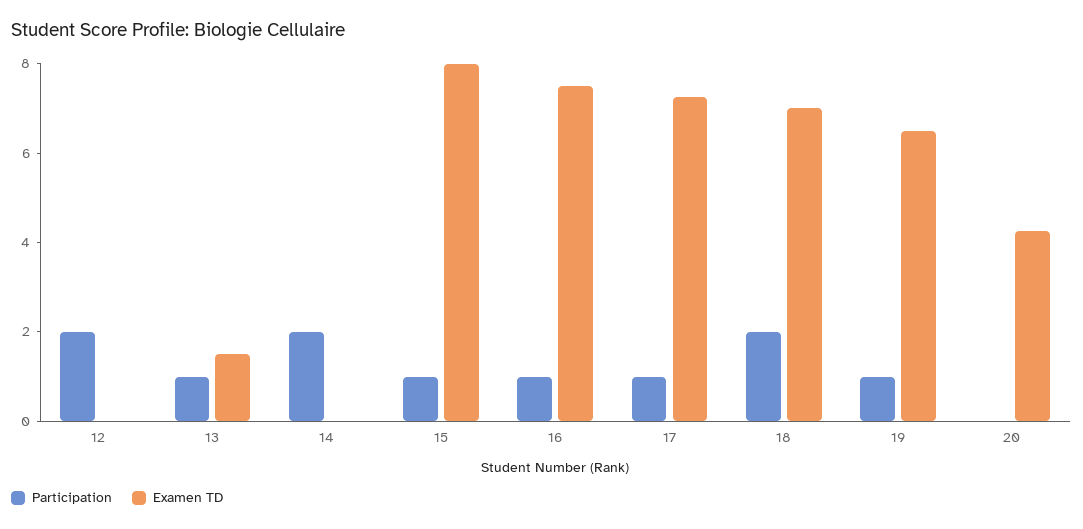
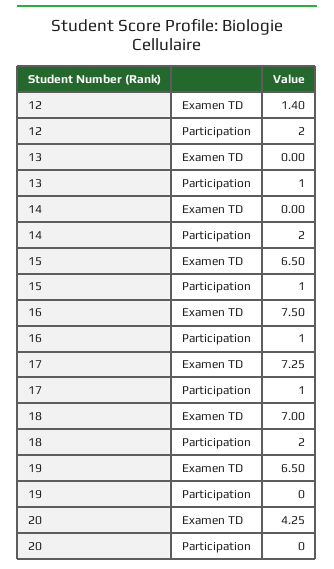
  {
    "Participation": {
      "12": 2,
      "13": 1,
      "14": 2,
      "15": 1,
      "16": 1,
      "17": 1,
      "18": 2,
-     "19": 1,
+     "19": 0,
      "20": 0
    },
    "Examen TD": {
-     "12": 0,
+     "12": 1.4,
-     "13": 1.5,
+     "13": 0,
      "14": 0,
-     "15": 8,
+     "15": 6.5,
      "16": 7.5,
      "17": 7.25,
      "18": 7,
      "19": 6.5,
      "20": 4.25
    }
  }

